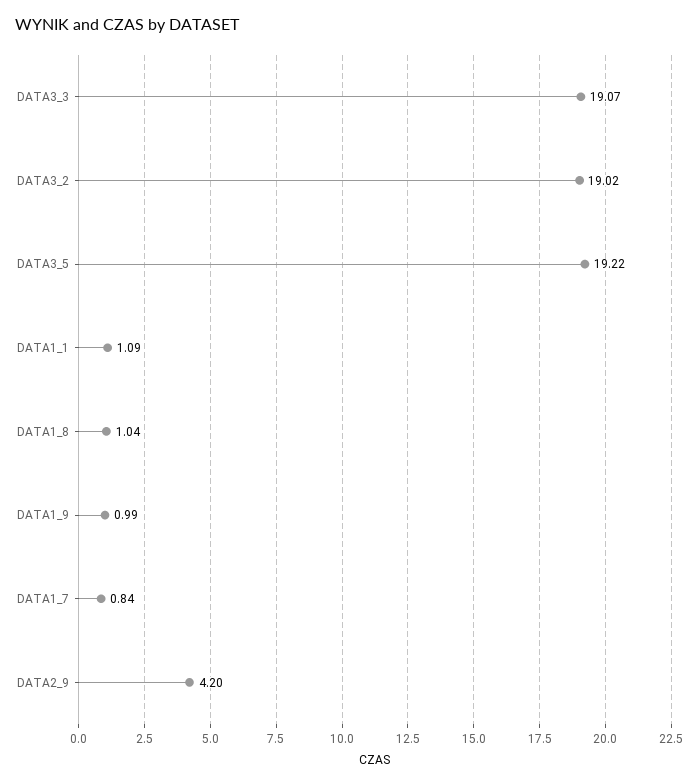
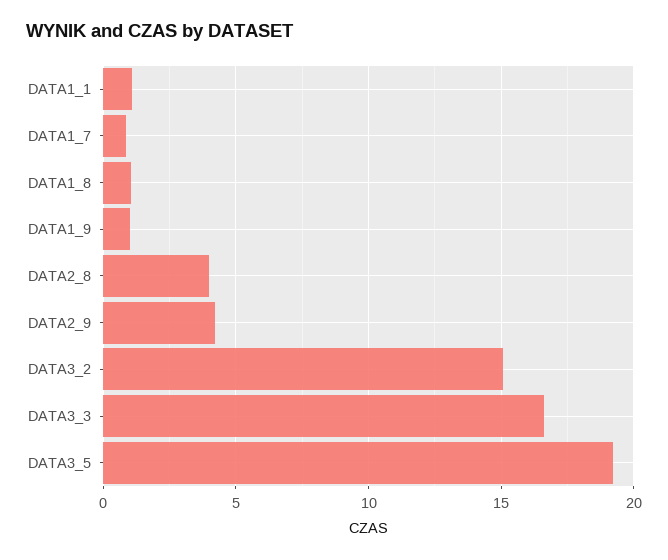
  {
-   "DATA3_3": 19.07,
+   "DATA3_3": 16.5,
-   "DATA3_2": 19.02,
+   "DATA3_2": 15,
    "DATA3_5": 19.22,
    "DATA1_1": 1.09,
    "DATA1_8": 1.04,
    "DATA1_9": 0.99,
    "DATA1_7": 0.84,
-   "DATA2_9": 4.2
+   "DATA2_9": 4.2,
+   "DATA2_8": 4
  }

